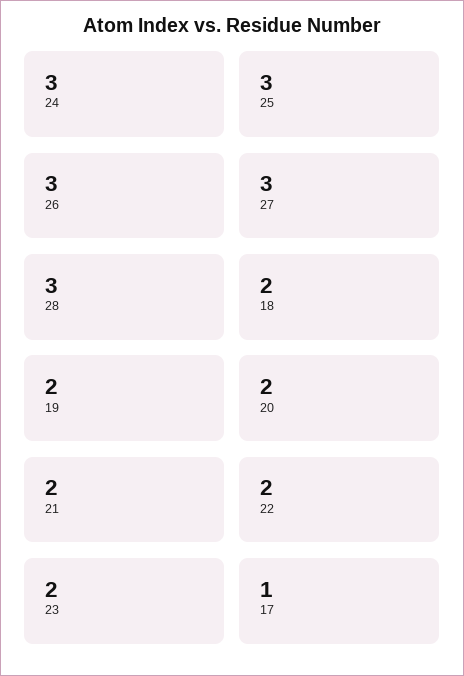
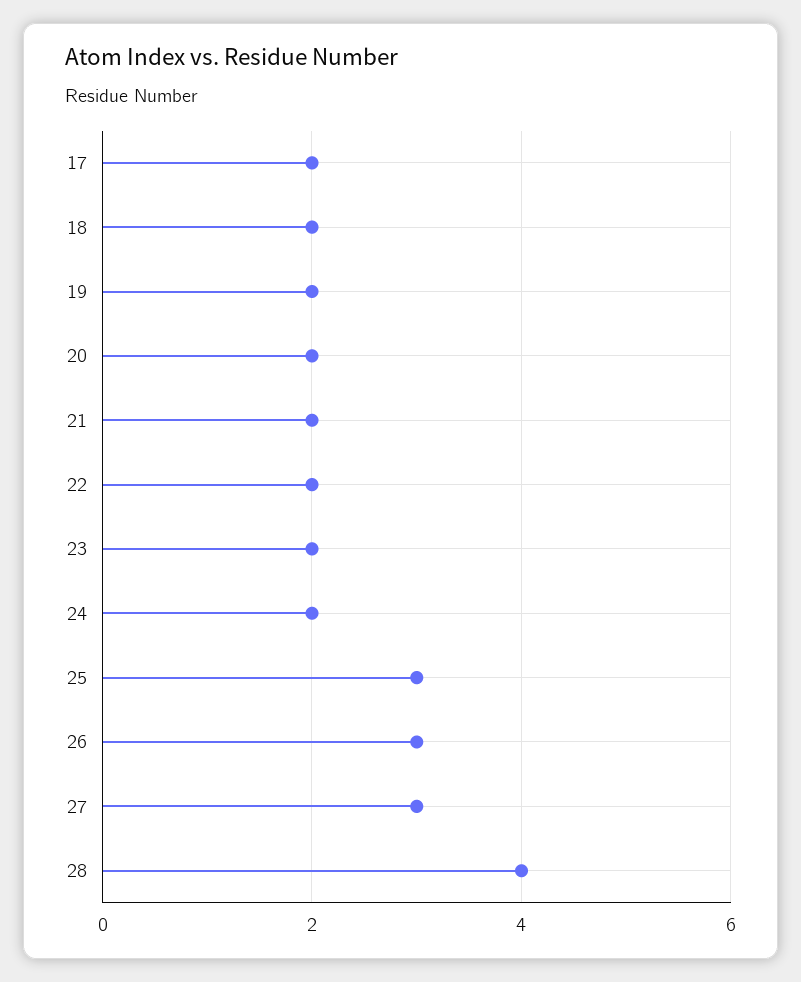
  {
-   "24": 3,
+   "24": 2,
    "25": 3,
    "26": 3,
    "27": 3,
-   "28": 3,
+   "28": 4,
    "18": 2,
    "19": 2,
    "20": 2,
    "21": 2,
    "22": 2,
    "23": 2,
-   "17": 1
+   "17": 2
  }

